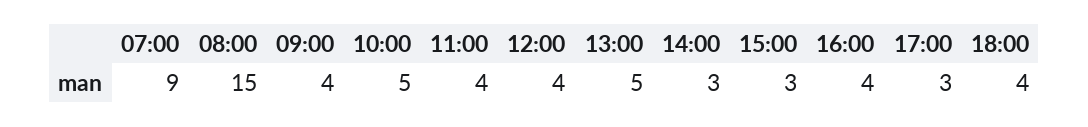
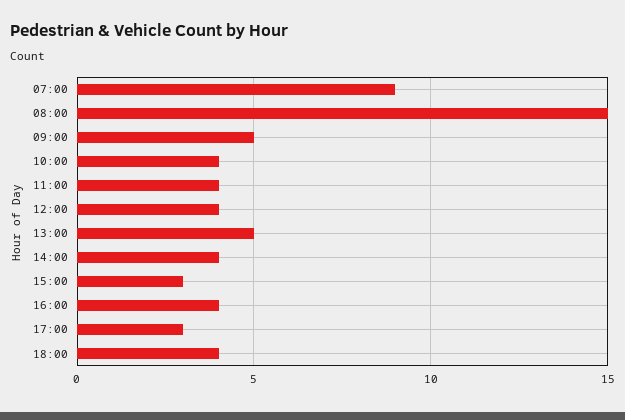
  {
    "07:00": 9,
    "08:00": 15,
-   "09:00": 4,
+   "09:00": 5,
-   "10:00": 5,
+   "10:00": 4,
    "11:00": 4,
    "12:00": 4,
    "13:00": 5,
-   "14:00": 3,
+   "14:00": 4,
    "15:00": 3,
    "16:00": 4,
    "17:00": 3,
    "18:00": 4
  }

